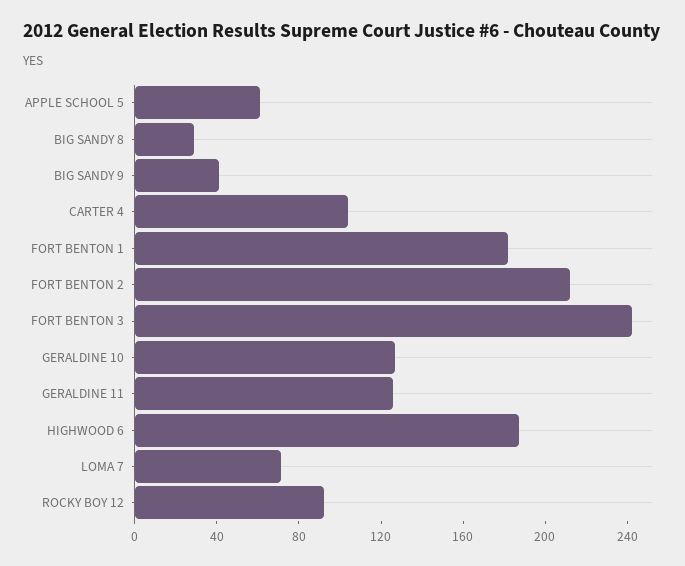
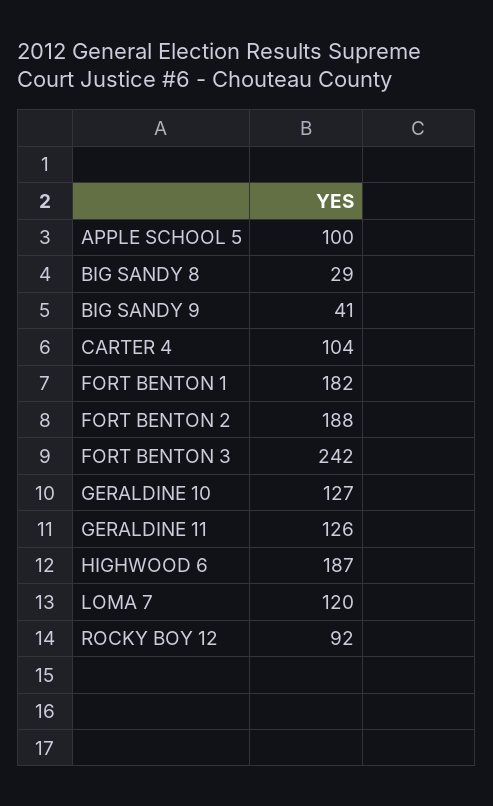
  {
-   "APPLE SCHOOL 5": 60,
+   "APPLE SCHOOL 5": 100,
    "BIG SANDY 8": 29,
    "BIG SANDY 9": 41,
    "CARTER 4": 104,
    "FORT BENTON 1": 182,
-   "FORT BENTON 2": 210,
+   "FORT BENTON 2": 188,
    "FORT BENTON 3": 242,
    "GERALDINE 10": 127,
    "GERALDINE 11": 126,
    "HIGHWOOD 6": 187,
-   "LOMA 7": 70,
+   "LOMA 7": 120,
    "ROCKY BOY 12": 92
  }

